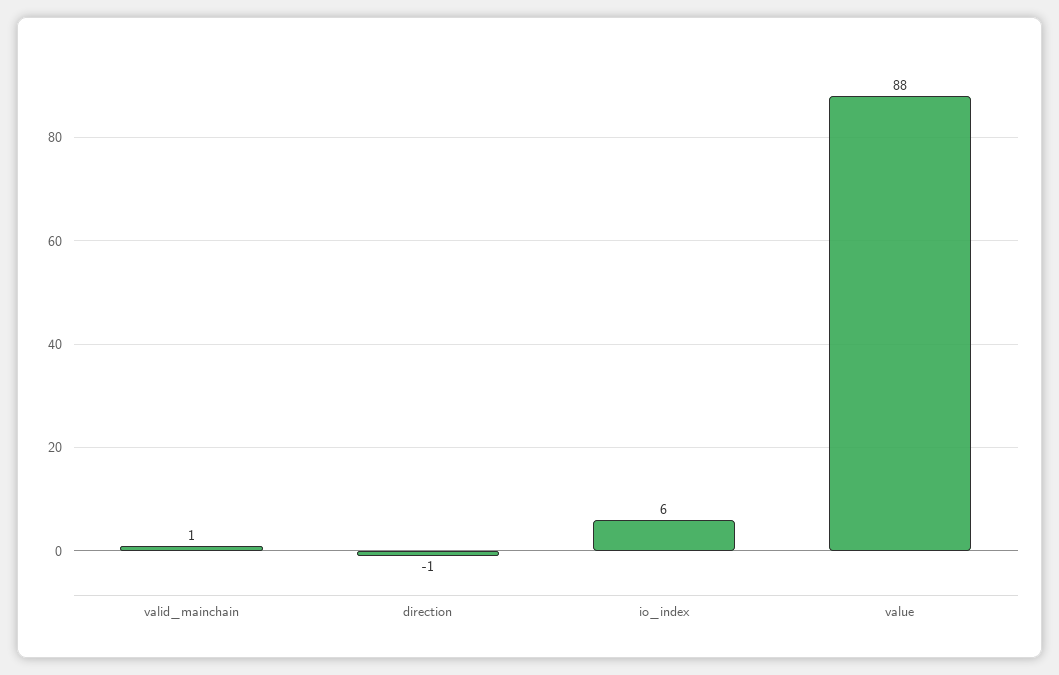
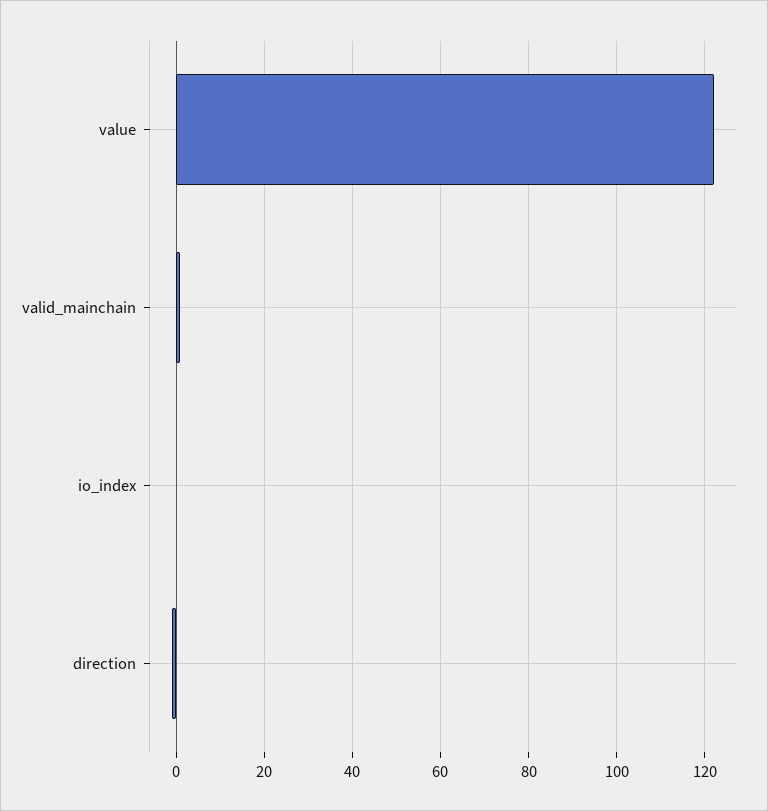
  {
    "valid_mainchain": 1,
    "direction": -1,
-   "io_index": 6,
+   "io_index": 0,
-   "value": 88
+   "value": 122
  }

